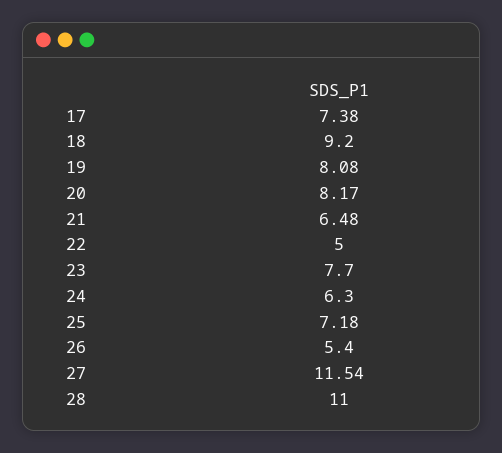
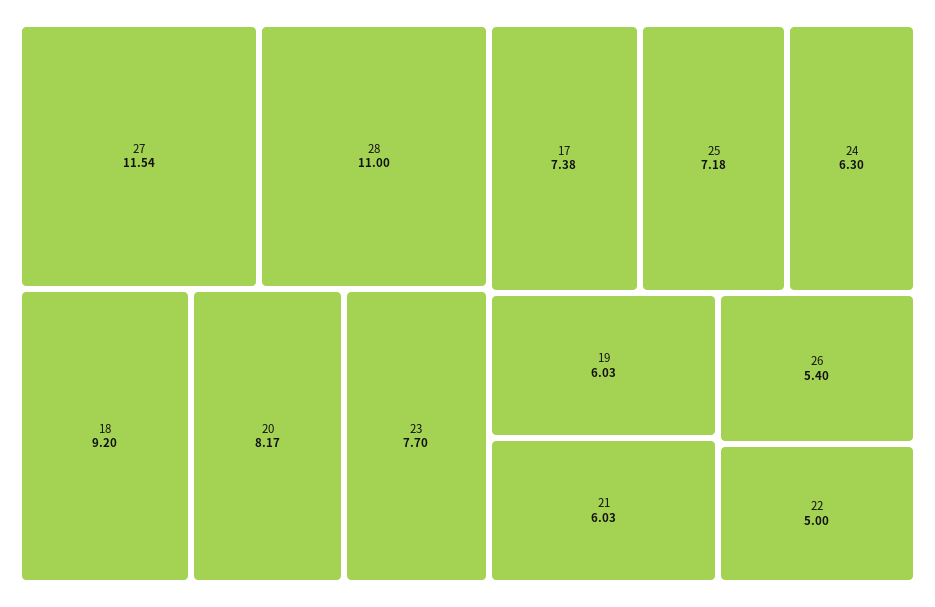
  {
    "17": 7.38,
    "18": 9.2,
-   "19": 8.08,
+   "19": 6.03,
    "20": 8.17,
-   "21": 6.48,
+   "21": 6.03,
    "22": 5,
    "23": 7.7,
    "24": 6.3,
    "25": 7.18,
    "26": 5.4,
    "27": 11.54,
    "28": 11
  }

